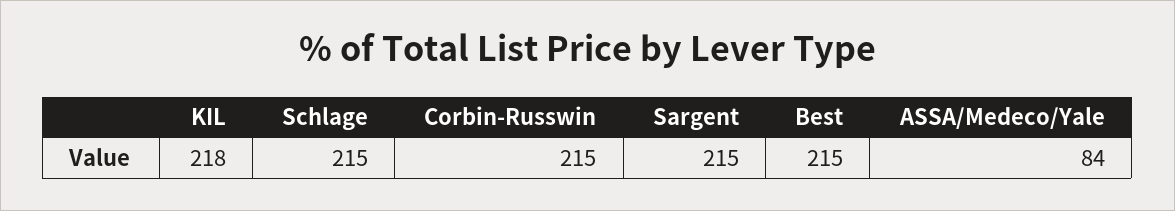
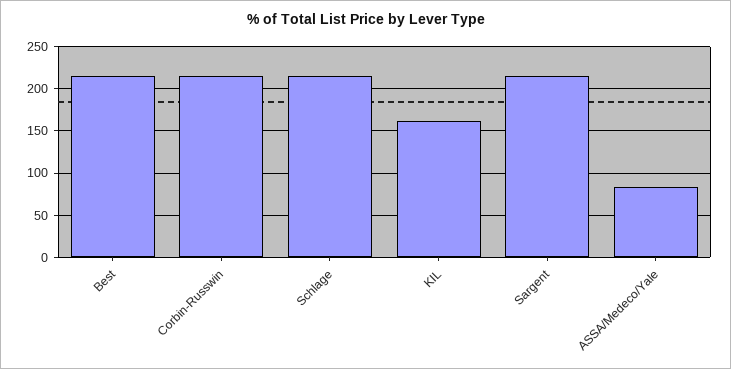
  {
-   "KIL": 218,
+   "KIL": 160,
    "Schlage": 215,
    "Corbin-Russwin": 215,
    "Sargent": 215,
    "Best": 215,
    "ASSA/Medeco/Yale": 84
  }

